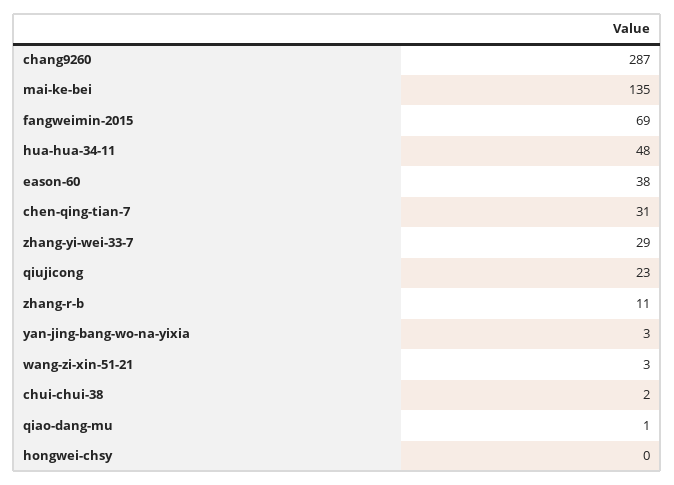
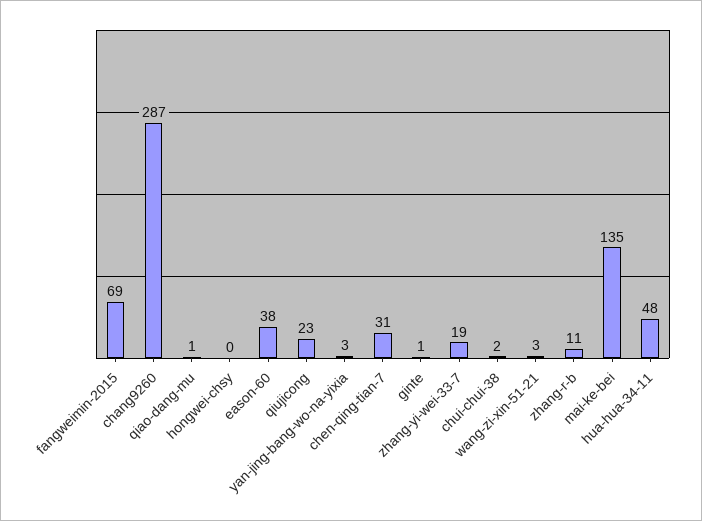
  {
    "chang9260": 287,
    "mai-ke-bei": 135,
    "fangweimin-2015": 69,
    "hua-hua-34-11": 48,
    "eason-60": 38,
    "chen-qing-tian-7": 31,
-   "zhang-yi-wei-33-7": 29,
+   "zhang-yi-wei-33-7": 19,
    "qiujicong": 23,
    "zhang-r-b": 11,
    "yan-jing-bang-wo-na-yixia": 3,
    "wang-zi-xin-51-21": 3,
    "chui-chui-38": 2,
    "qiao-dang-mu": 1,
-   "hongwei-chsy": 0
+   "hongwei-chsy": 0,
+   "ginte": 1
  }

